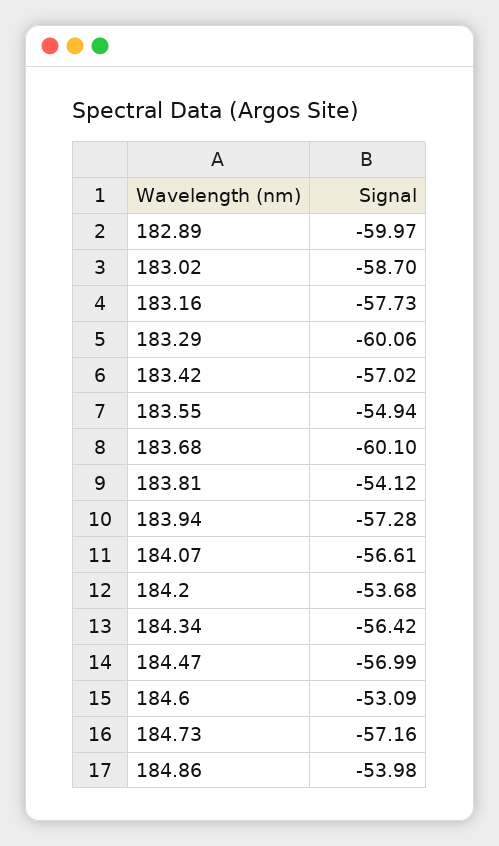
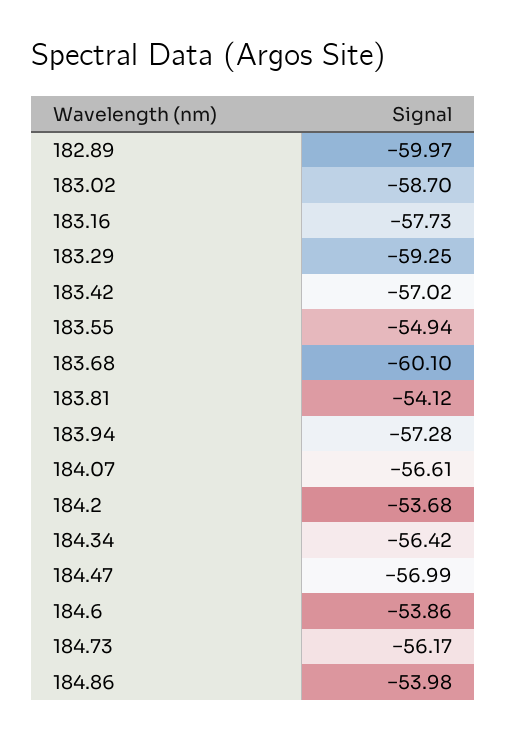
  {
    "182.89": -59.97,
    "183.02": -58.7,
    "183.16": -57.73,
-   "183.29": -60.06,
+   "183.29": -59.25,
    "183.42": -57.02,
    "183.55": -54.94,
    "183.68": -60.1,
    "183.81": -54.12,
    "183.94": -57.28,
    "184.07": -56.61,
    "184.2": -53.68,
    "184.34": -56.42,
    "184.47": -56.99,
-   "184.6": -53.09,
+   "184.6": -53.86,
-   "184.73": -57.16,
+   "184.73": -56.17,
    "184.86": -53.98
  }

